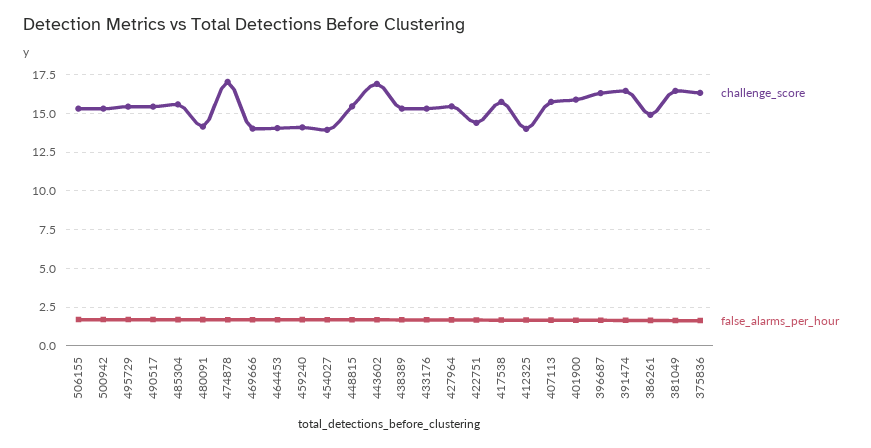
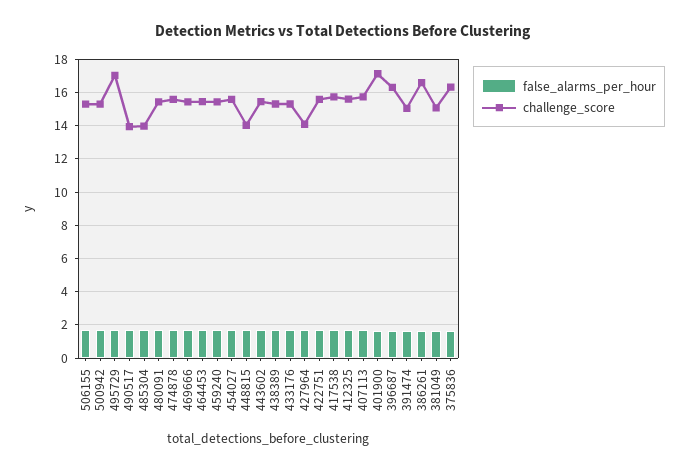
  {
    "challenge_score": {
      "506155": 15.5,
      "500942": 15.5,
-     "495729": 15.5,
+     "495729": 17,
-     "490517": 15.5,
+     "490517": 14,
-     "485304": 15.5,
+     "485304": 14,
-     "480091": 14,
+     "480091": 15.5,
-     "474878": 17,
+     "474878": 15.5,
-     "469666": 14,
+     "469666": 15.5,
-     "464453": 14,
+     "464453": 15.5,
-     "459240": 14,
+     "459240": 15.5,
-     "454027": 14,
+     "454027": 15.5,
-     "448815": 15.5,
+     "448815": 14,
-     "443602": 17,
+     "443602": 15.5,
      "438389": 15.5,
      "433176": 15.5,
-     "427964": 15.5,
+     "427964": 14,
-     "422751": 14.5,
+     "422751": 15.5,
      "417538": 15.5,
-     "412325": 14,
+     "412325": 15.5,
      "407113": 15.5,
-     "401900": 16,
+     "401900": 17,
      "396687": 16.5,
-     "391474": 16.5,
+     "391474": 15,
-     "386261": 15,
+     "386261": 16.5,
-     "381049": 16.5,
+     "381049": 15,
      "375836": 16.5
    },
    "false_alarms_per_hour": {
      "506155": 1.5,
      "500942": 1.5,
      "495729": 1.5,
      "490517": 1.5,
      "485304": 1.5,
      "480091": 1.5,
      "474878": 1.5,
      "469666": 1.5,
      "464453": 1.5,
      "459240": 1.5,
      "454027": 1.5,
      "448815": 1.5,
      "443602": 1.5,
      "438389": 1.5,
      "433176": 1.5,
      "427964": 1.5,
      "422751": 1.5,
      "417538": 1.5,
      "412325": 1.5,
      "407113": 1.5,
      "401900": 1.5,
      "396687": 1.5,
      "391474": 1.5,
      "386261": 1.5,
      "381049": 1.5,
      "375836": 1.5
    }
  }

